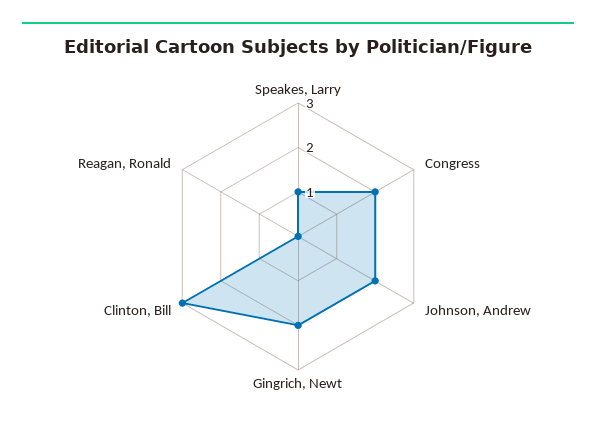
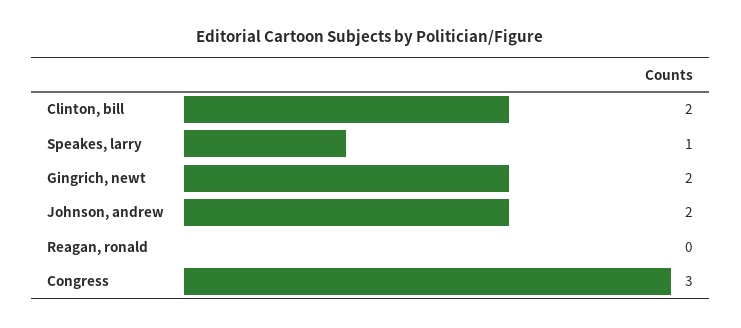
  {
    "Speakes, Larry": 1,
-   "Congress": 2,
+   "Congress": 3,
    "Johnson, Andrew": 2,
    "Gingrich, Newt": 2,
-   "Clinton, Bill": 3,
+   "Clinton, Bill": 2,
    "Reagan, Ronald": 0
  }

